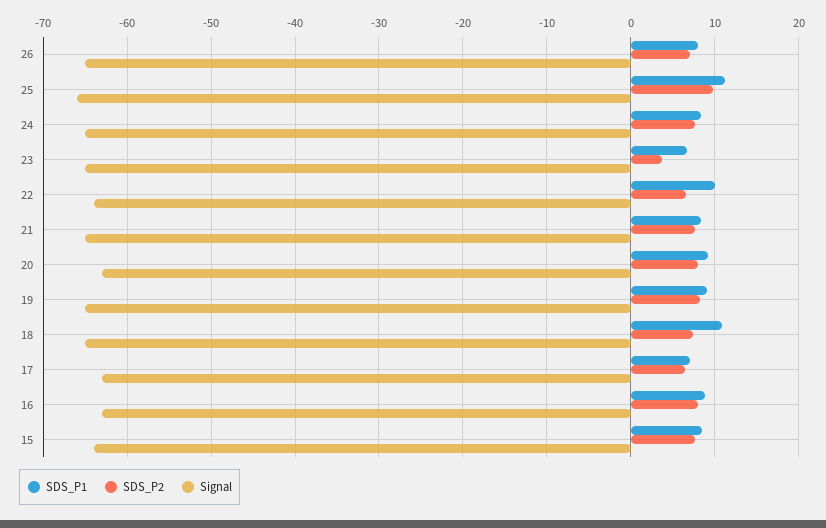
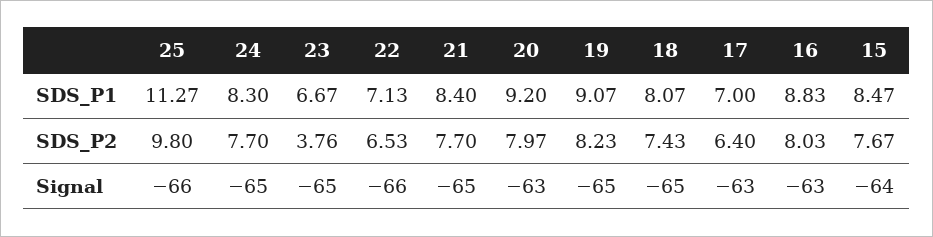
  {
    "SDS_P1": {
-     "26": 8,
      "25": 11.27,
      "24": 8.3,
      "23": 6.67,
-     "22": 10,
+     "22": 7.13,
      "21": 8.4,
      "20": 9.2,
      "19": 9.07,
-     "18": 11,
+     "18": 8.07,
      "17": 7,
      "16": 8.83,
      "15": 8.47
    },
    "SDS_P2": {
-     "26": 7,
      "25": 9.8,
      "24": 7.7,
      "23": 3.76,
      "22": 6.53,
      "21": 7.7,
      "20": 7.97,
      "19": 8.23,
      "18": 7.43,
      "17": 6.4,
      "16": 8.03,
      "15": 7.67
    },
    "Signal": {
-     "26": -65,
      "25": -66,
      "24": -65,
      "23": -65,
-     "22": -64,
+     "22": -66,
      "21": -65,
      "20": -63,
      "19": -65,
      "18": -65,
      "17": -63,
      "16": -63,
      "15": -64
    }
  }

